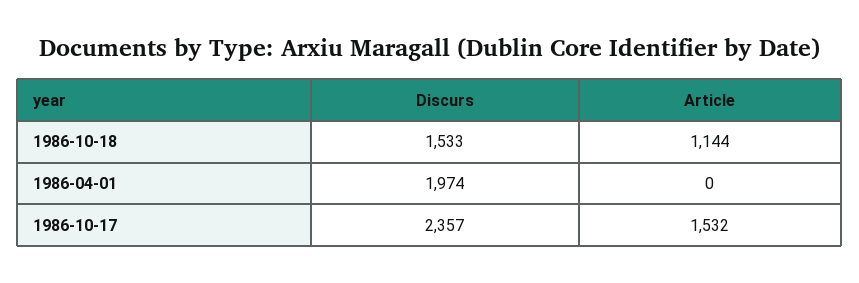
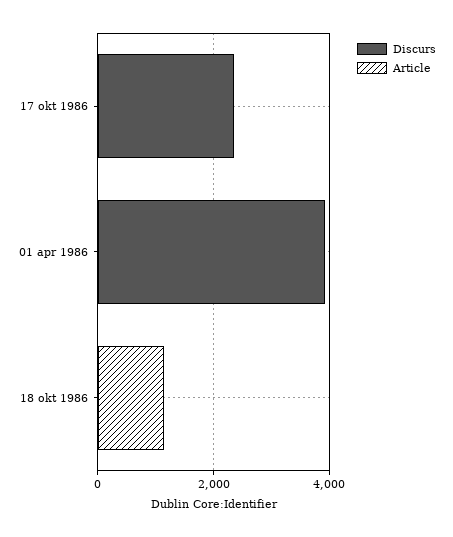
  {
    "Discurs": {
-     "1986-10-18": 1533,
+     "1986-10-18": 0,
-     "1986-04-01": 1974,
+     "1986-04-01": 4000,
      "1986-10-17": 2357
    },
    "Article": {
      "1986-10-18": 1144,
      "1986-04-01": 0,
-     "1986-10-17": 1532
+     "1986-10-17": 0
    }
  }

